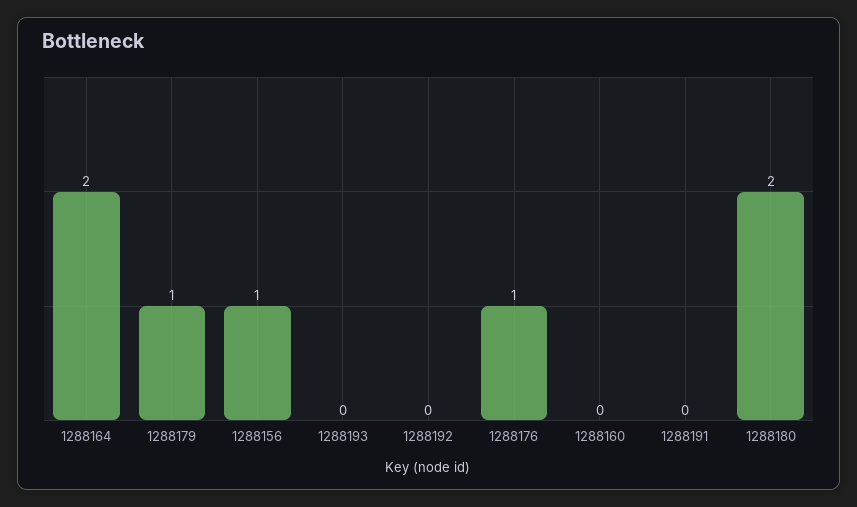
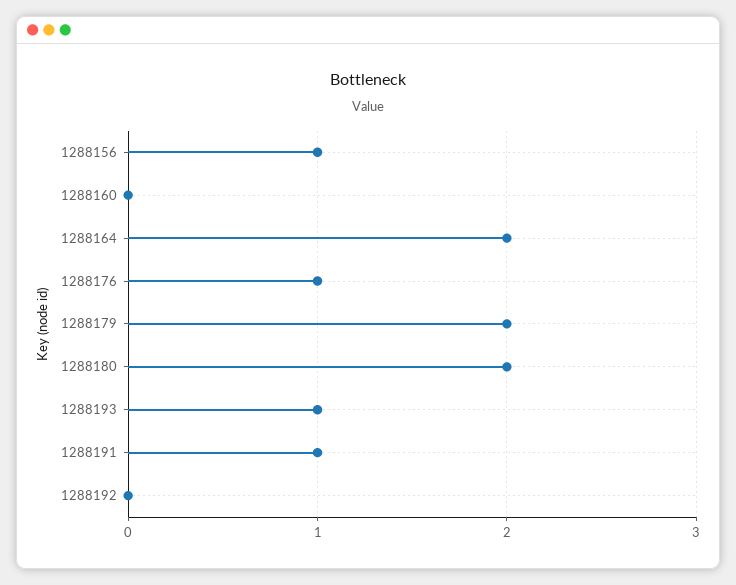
  {
    "1288164": 2,
-   "1288179": 1,
+   "1288179": 2,
    "1288156": 1,
-   "1288193": 0,
+   "1288193": 1,
    "1288192": 0,
    "1288176": 1,
    "1288160": 0,
-   "1288191": 0,
+   "1288191": 1,
    "1288180": 2
  }

